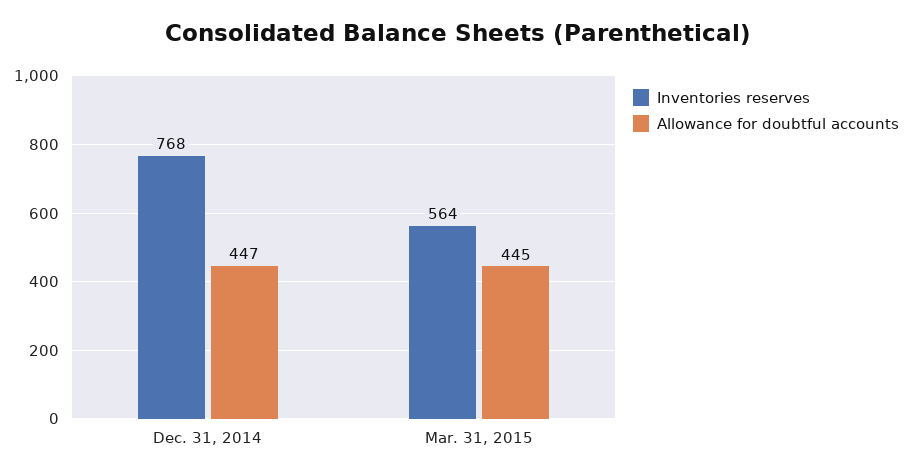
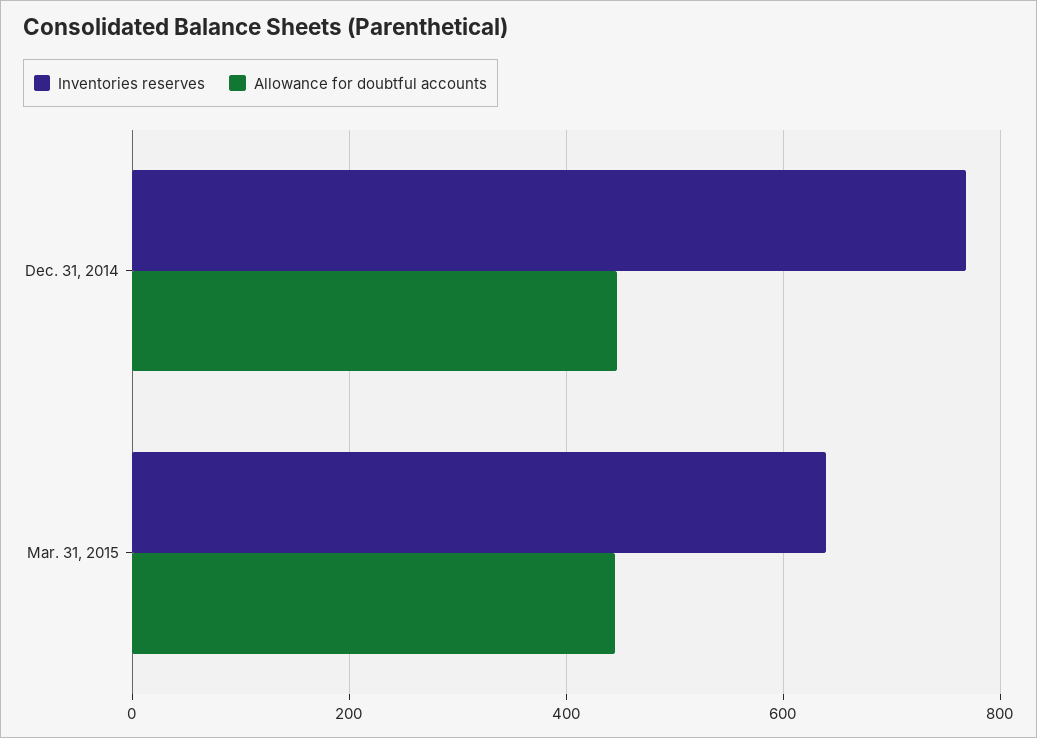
  {
    "Inventories reserves": {
      "Dec. 31, 2014": 768,
-     "Mar. 31, 2015": 564
+     "Mar. 31, 2015": 640
    },
    "Allowance for doubtful accounts": {
      "Dec. 31, 2014": 447,
      "Mar. 31, 2015": 445
    }
  }

